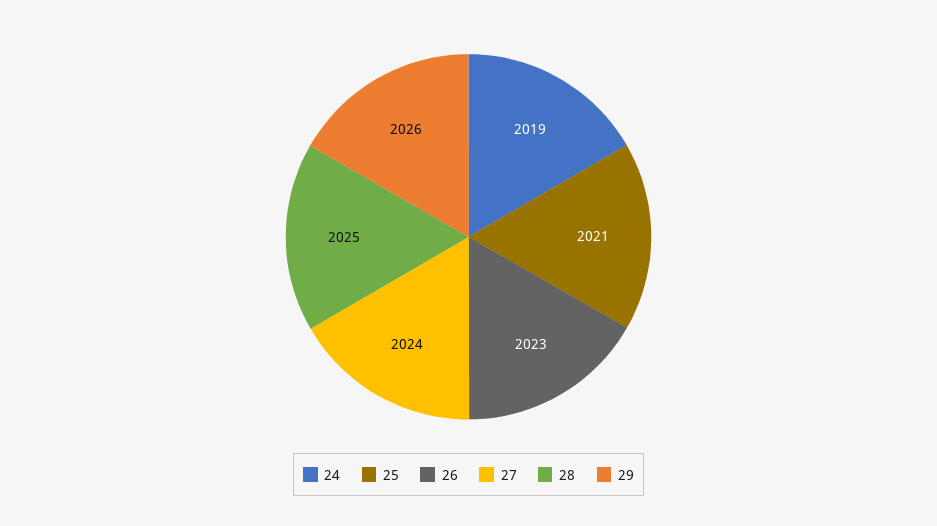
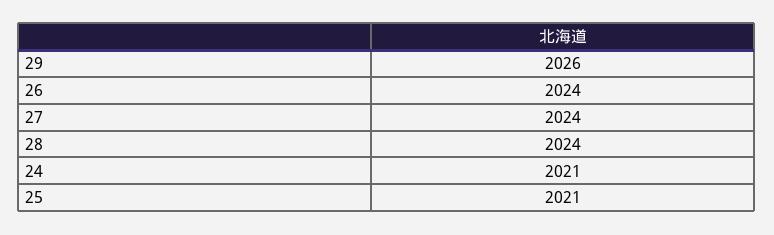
  {
-   "24": 2019,
+   "24": 2021,
    "25": 2021,
-   "26": 2023,
+   "26": 2024,
    "27": 2024,
-   "28": 2025,
+   "28": 2024,
    "29": 2026
  }

